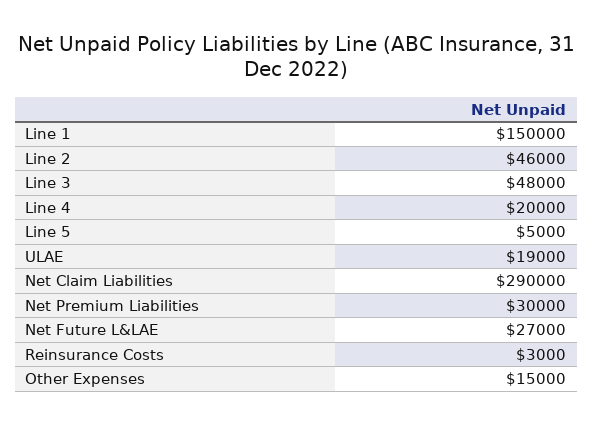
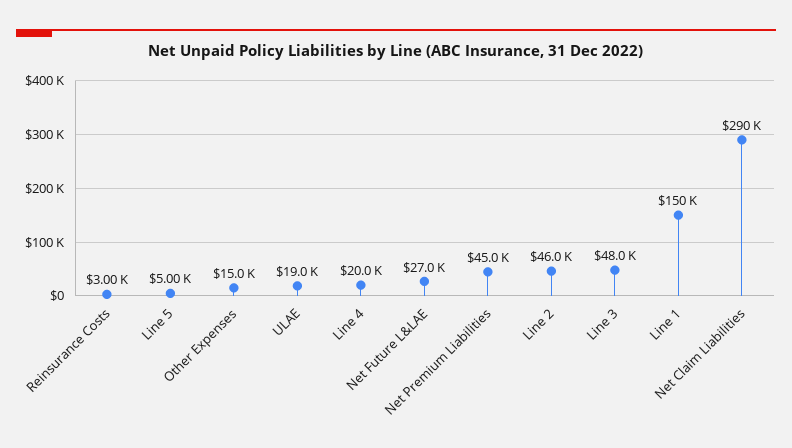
  {
    "Line 1": 150000,
    "Line 2": 46000,
    "Line 3": 48000,
    "Line 4": 20000,
    "Line 5": 5000,
    "ULAE": 19000,
    "Net Claim Liabilities": 290000,
-   "Net Premium Liabilities": 30000,
+   "Net Premium Liabilities": 45000,
    "Net Future L&LAE": 27000,
    "Reinsurance Costs": 3000,
    "Other Expenses": 15000
  }

